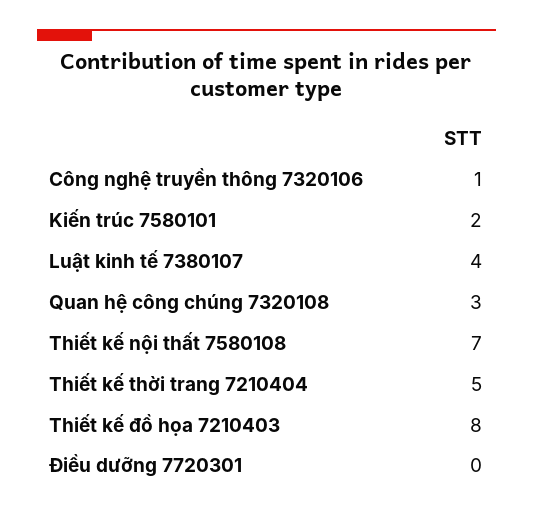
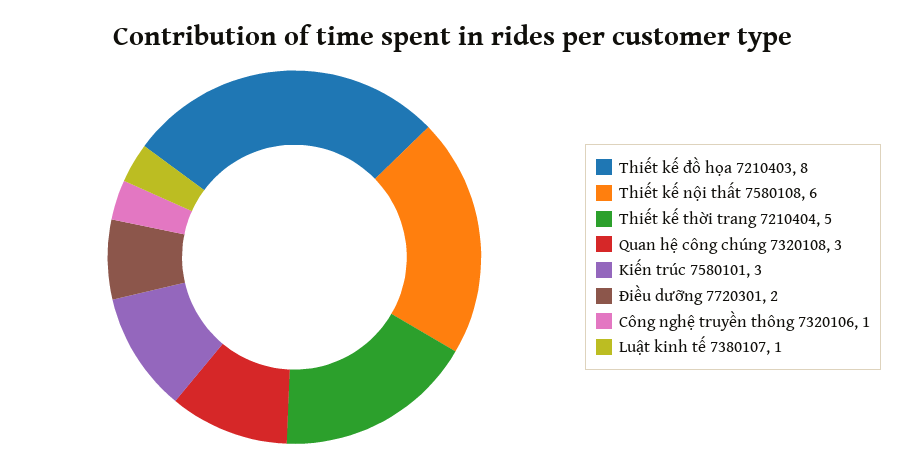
  {
    "Công nghệ truyền thông 7320106": 1,
-   "Kiến trúc 7580101": 2,
+   "Kiến trúc 7580101": 3,
-   "Luật kinh tế 7380107": 4,
+   "Luật kinh tế 7380107": 1,
    "Quan hệ công chúng 7320108": 3,
-   "Thiết kế nội thất 7580108": 7,
+   "Thiết kế nội thất 7580108": 6,
    "Thiết kế thời trang 7210404": 5,
    "Thiết kế đồ họa 7210403": 8,
-   "Điều dưỡng 7720301": 0
+   "Điều dưỡng 7720301": 2
  }

